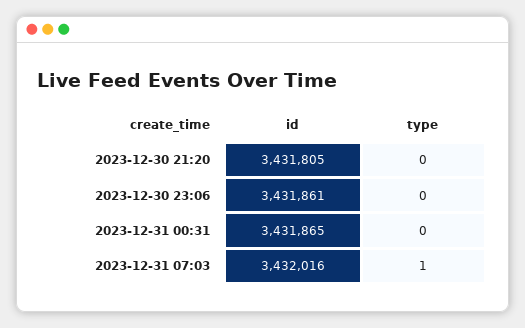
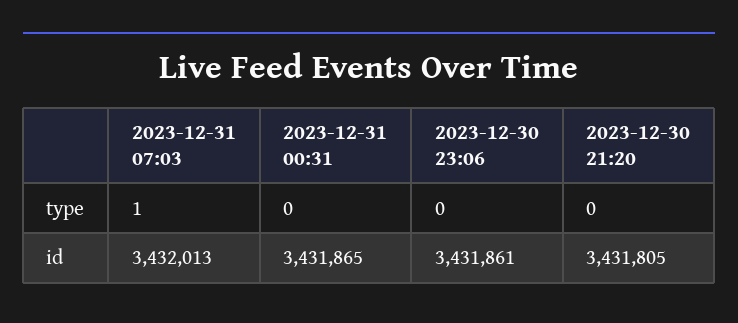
  {
    "id": {
      "2023-12-30 21:20": 3431805,
      "2023-12-30 23:06": 3431861,
      "2023-12-31 00:31": 3431865,
-     "2023-12-31 07:03": 3432016
+     "2023-12-31 07:03": 3432013
    },
    "type": {
      "2023-12-30 21:20": 0,
      "2023-12-30 23:06": 0,
      "2023-12-31 00:31": 0,
      "2023-12-31 07:03": 1
    }
  }

